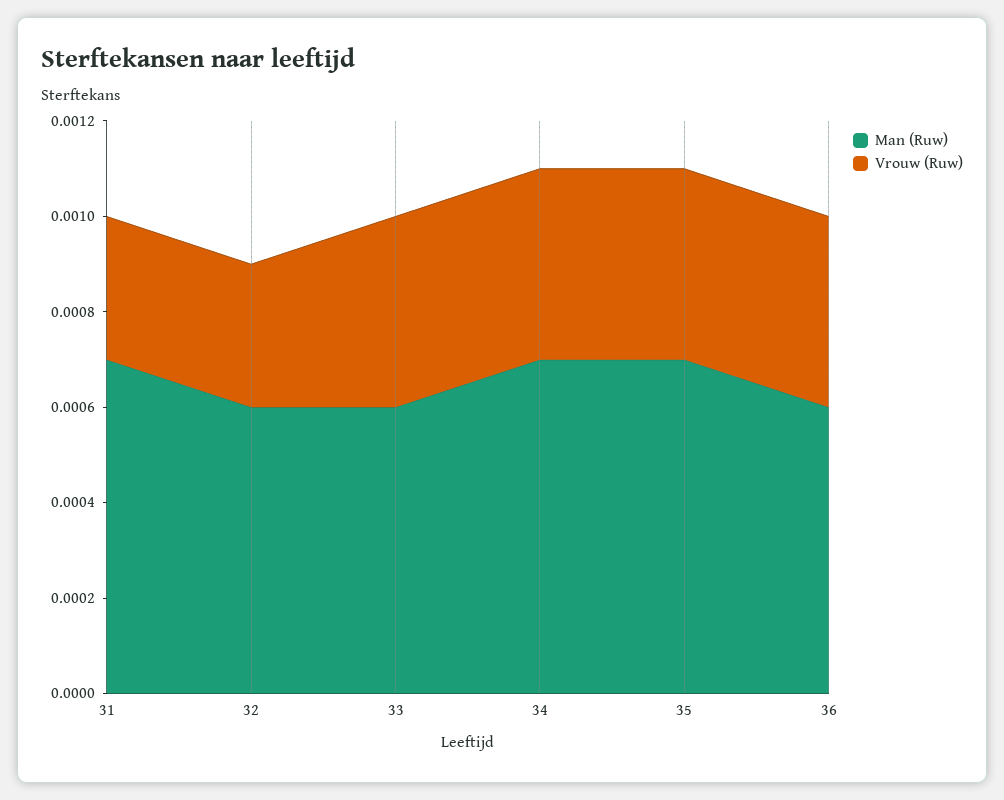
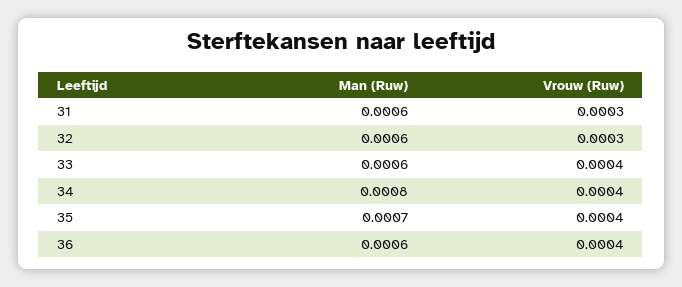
  {
    "Man (Ruw)": {
-     "31": 0.0007,
+     "31": 0.0006,
      "32": 0.0006,
      "33": 0.0006,
-     "34": 0.0007,
+     "34": 0.0008,
      "35": 0.0007,
      "36": 0.0006
    },
    "Vrouw (Ruw)": {
      "31": 0.0003,
      "32": 0.0003,
      "33": 0.0004,
      "34": 0.0004,
      "35": 0.0004,
      "36": 0.0004
    }
  }

